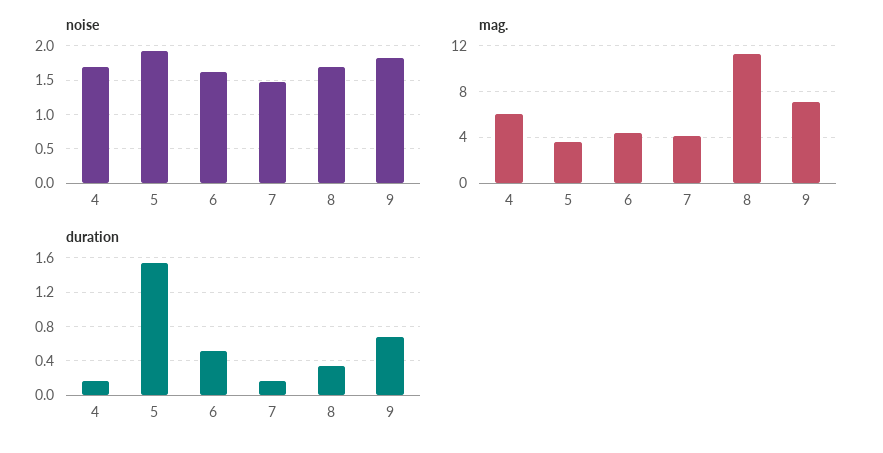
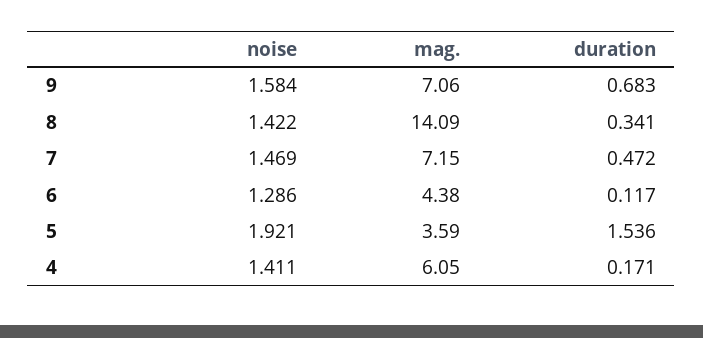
  {
    "noise": {
-     "4": 1.7,
+     "4": 1.411,
      "5": 1.921,
-     "6": 1.6,
+     "6": 1.286,
      "7": 1.469,
-     "8": 1.7,
+     "8": 1.422,
-     "9": 1.8
+     "9": 1.584
    },
    "mag.": {
      "4": 6.05,
      "5": 3.59,
      "6": 4.38,
-     "7": 4,
+     "7": 7.15,
-     "8": 11,
+     "8": 14.09,
      "9": 7.06
    },
    "duration": {
      "4": 0.171,
      "5": 1.536,
-     "6": 0.5,
+     "6": 0.117,
-     "7": 0.2,
+     "7": 0.472,
      "8": 0.341,
      "9": 0.683
    }
  }

